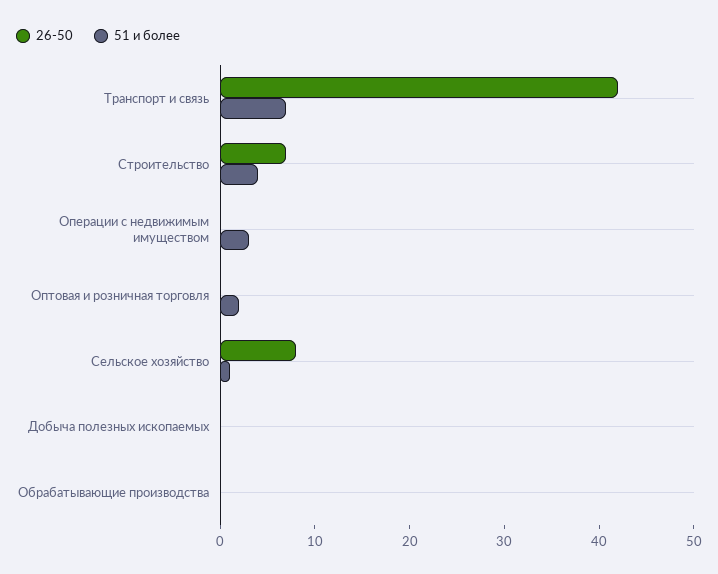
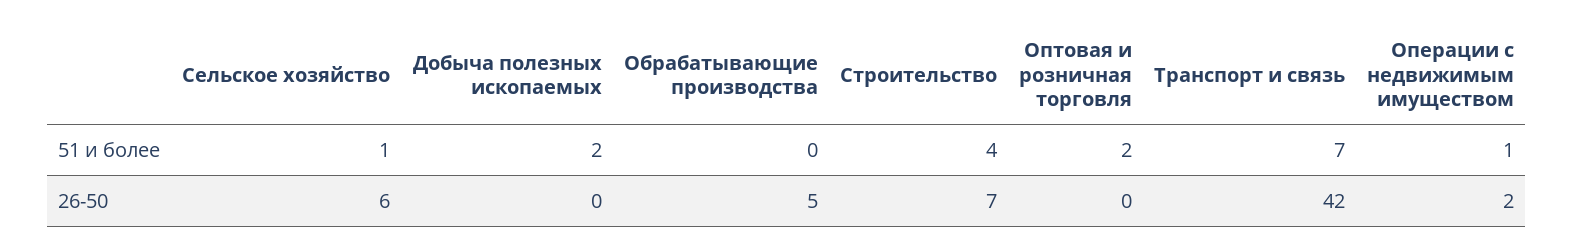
  {
    "26-50": {
      "Транспорт и связь": 42,
      "Строительство": 7,
-     "Операции с недвижимым имуществом": 0,
+     "Операции с недвижимым имуществом": 2,
      "Оптовая и розничная торговля": 0,
-     "Сельское хозяйство": 8,
+     "Сельское хозяйство": 6,
      "Добыча полезных ископаемых": 0,
-     "Обрабатывающие производства": 0
+     "Обрабатывающие производства": 5
    },
    "51 и более": {
      "Транспорт и связь": 7,
      "Строительство": 4,
-     "Операции с недвижимым имуществом": 3,
+     "Операции с недвижимым имуществом": 1,
      "Оптовая и розничная торговля": 2,
      "Сельское хозяйство": 1,
-     "Добыча полезных ископаемых": 0,
+     "Добыча полезных ископаемых": 2,
      "Обрабатывающие производства": 0
    }
  }

